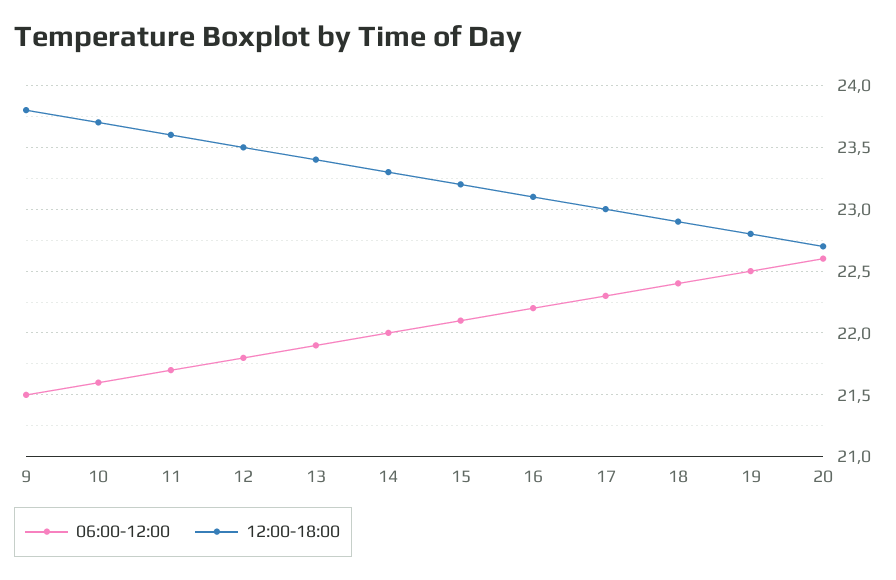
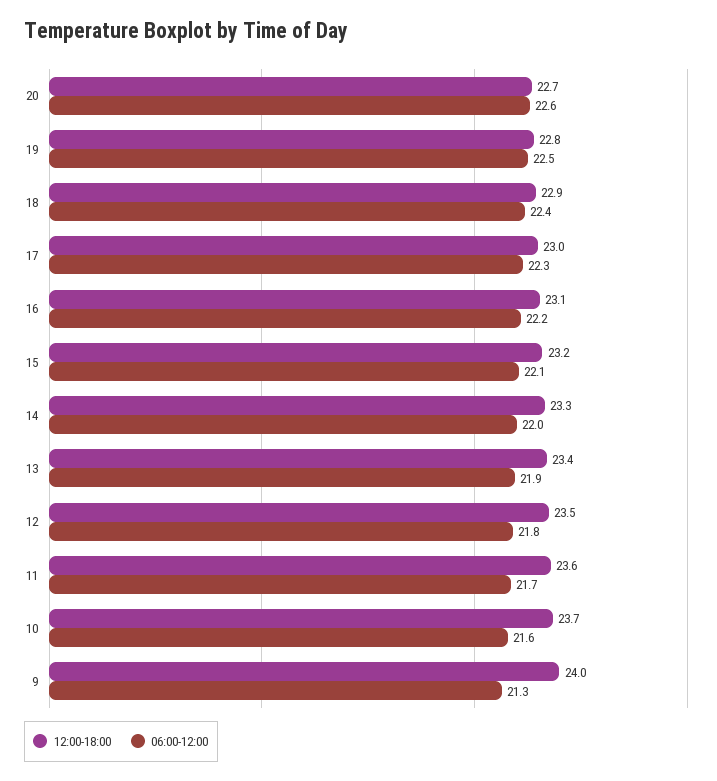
  {
    "06:00-12:00": {
-     "9": 21.5,
+     "9": 21.3,
      "10": 21.6,
      "11": 21.7,
      "12": 21.8,
      "13": 21.9,
      "14": 22,
      "15": 22.1,
      "16": 22.2,
      "17": 22.3,
      "18": 22.4,
      "19": 22.5,
      "20": 22.6
    },
    "12:00-18:00": {
-     "9": 23.8,
+     "9": 24,
      "10": 23.7,
      "11": 23.6,
      "12": 23.5,
      "13": 23.4,
      "14": 23.3,
      "15": 23.2,
      "16": 23.1,
      "17": 23,
      "18": 22.9,
      "19": 22.8,
      "20": 22.7
    }
  }

